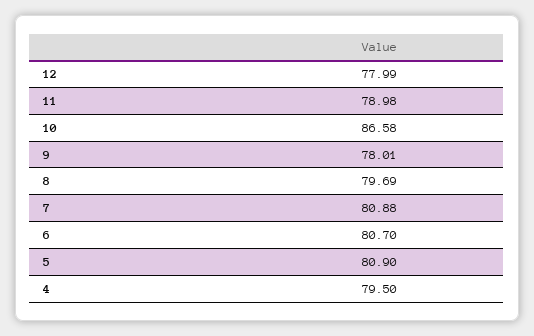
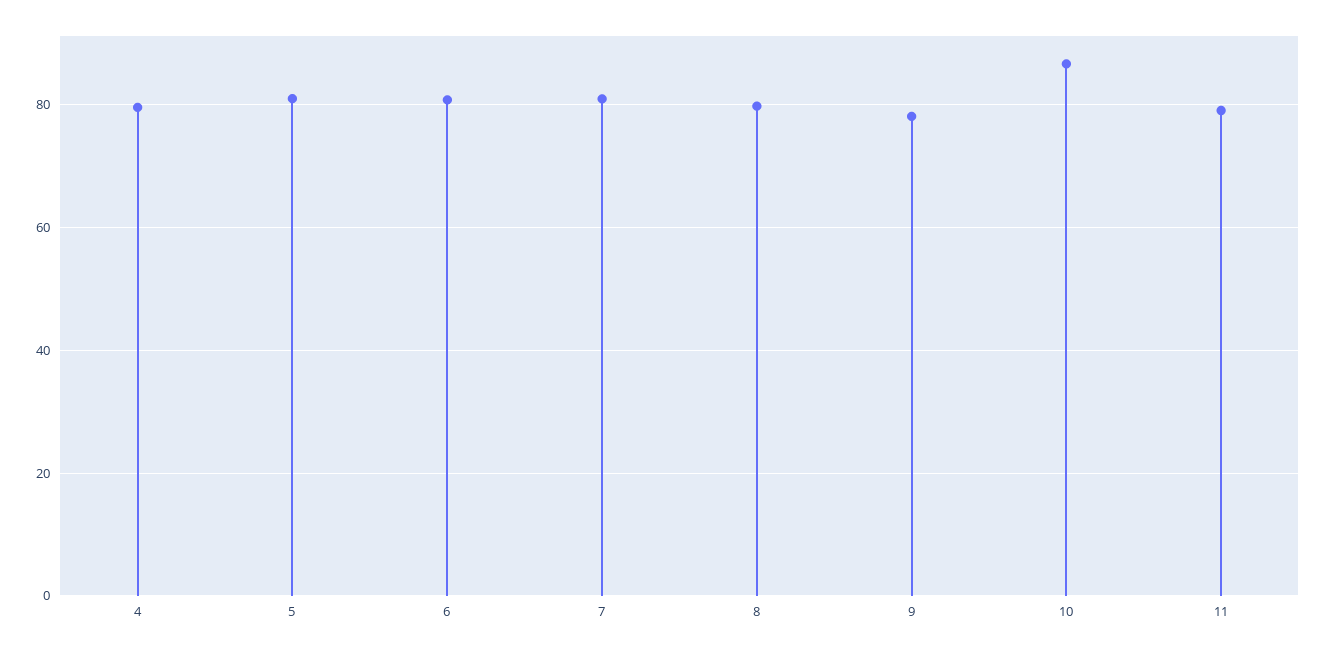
  {
-   "12": 77.99,
    "11": 78.98,
    "10": 86.58,
    "9": 78.01,
    "8": 79.69,
    "7": 80.88,
    "6": 80.7,
    "5": 80.9,
    "4": 79.5
  }

